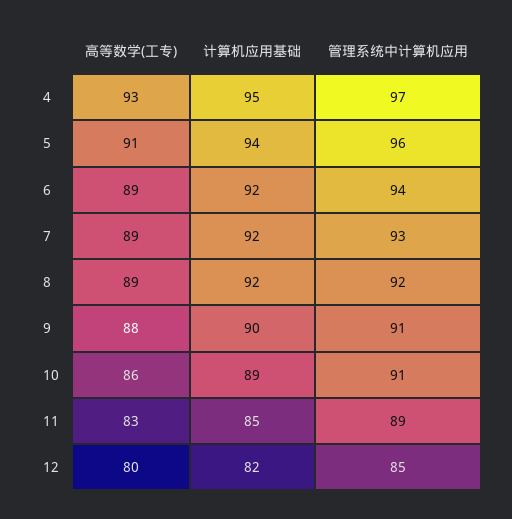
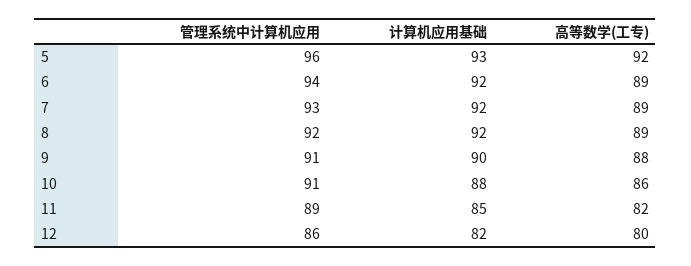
  {
    "高等数学(工专)": {
-     "4": 93,
-     "5": 91,
+     "5": 92,
      "6": 89,
      "7": 89,
      "8": 89,
      "9": 88,
      "10": 86,
-     "11": 83,
+     "11": 82,
      "12": 80
    },
    "计算机应用基础": {
-     "4": 95,
-     "5": 94,
+     "5": 93,
      "6": 92,
      "7": 92,
      "8": 92,
      "9": 90,
-     "10": 89,
+     "10": 88,
      "11": 85,
      "12": 82
    },
    "管理系统中计算机应用": {
-     "4": 97,
      "5": 96,
      "6": 94,
      "7": 93,
      "8": 92,
      "9": 91,
      "10": 91,
      "11": 89,
-     "12": 85
+     "12": 86
    }
  }

